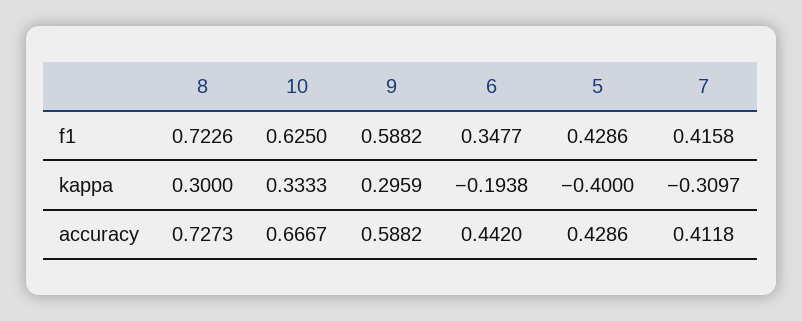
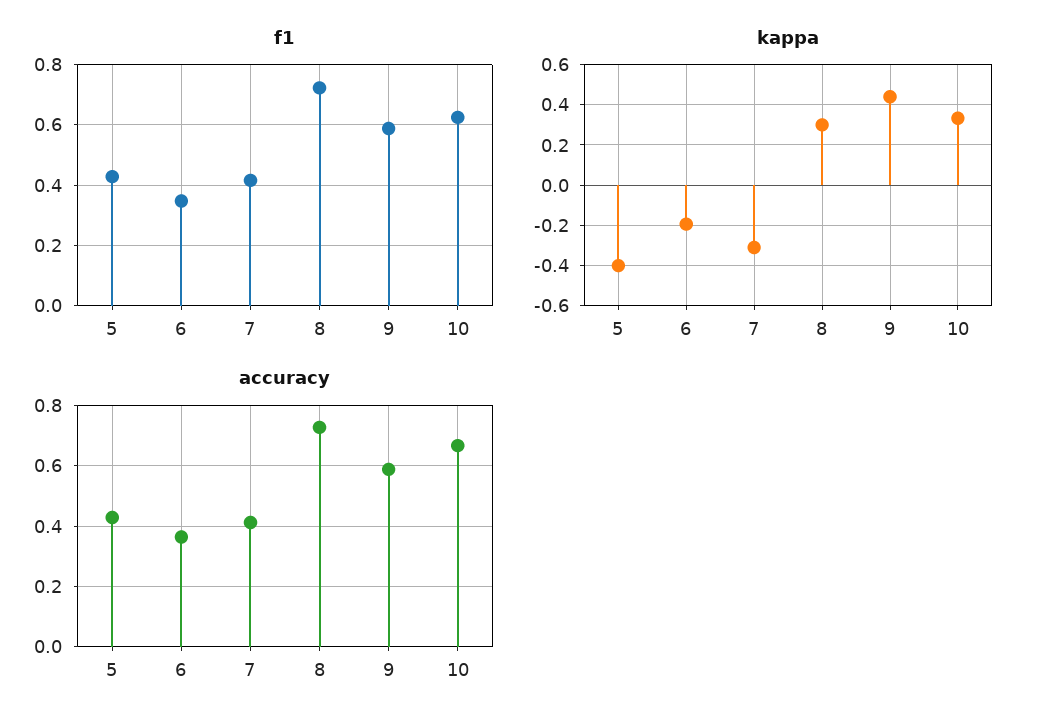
  {
    "f1": {
      "8": 0.7226,
      "10": 0.625,
      "9": 0.5882,
      "6": 0.3477,
      "5": 0.4286,
      "7": 0.4158
    },
    "kappa": {
      "8": 0.3,
      "10": 0.3333,
-     "9": 0.2959,
+     "9": 0.45,
      "6": -0.1938,
      "5": -0.4,
      "7": -0.3097
    },
    "accuracy": {
      "8": 0.7273,
      "10": 0.6667,
      "9": 0.5882,
-     "6": 0.442,
+     "6": 0.36,
      "5": 0.4286,
      "7": 0.4118
    }
  }

